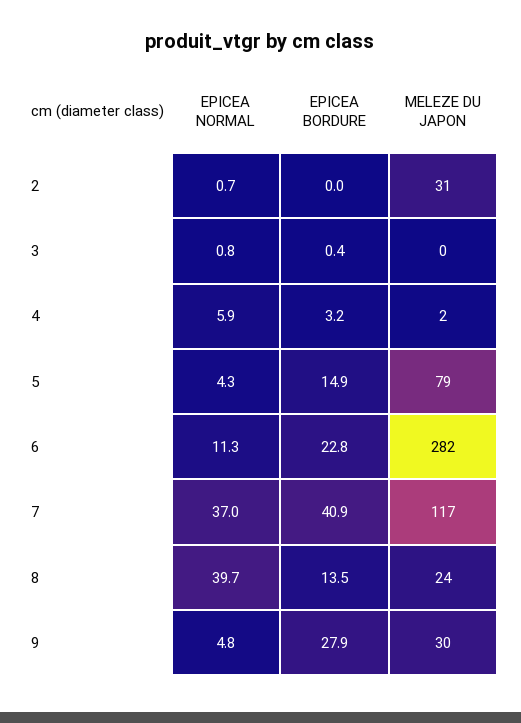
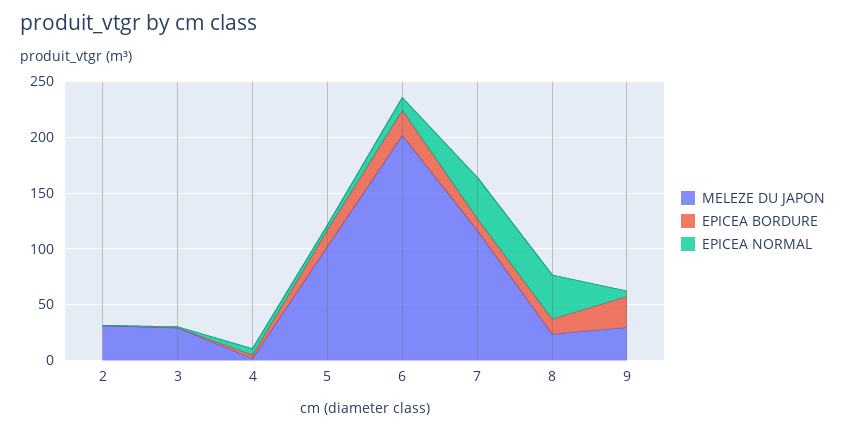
  {
    "EPICEA NORMAL": {
      "2": 0.7,
      "3": 0.8,
      "4": 5.9,
      "5": 4.3,
      "6": 11.3,
      "7": 37,
      "8": 39.7,
      "9": 4.8
    },
    "EPICEA BORDURE": {
      "2": 0,
      "3": 0.4,
      "4": 3.2,
      "5": 14.9,
      "6": 22.8,
-     "7": 40.9,
+     "7": 10,
      "8": 13.5,
      "9": 27.9
    },
    "MELEZE DU JAPON": {
      "2": 31,
-     "3": 0,
+     "3": 30,
      "4": 2,
-     "5": 79,
+     "5": 100,
-     "6": 282,
+     "6": 200,
      "7": 117,
      "8": 24,
      "9": 30
    }
  }

